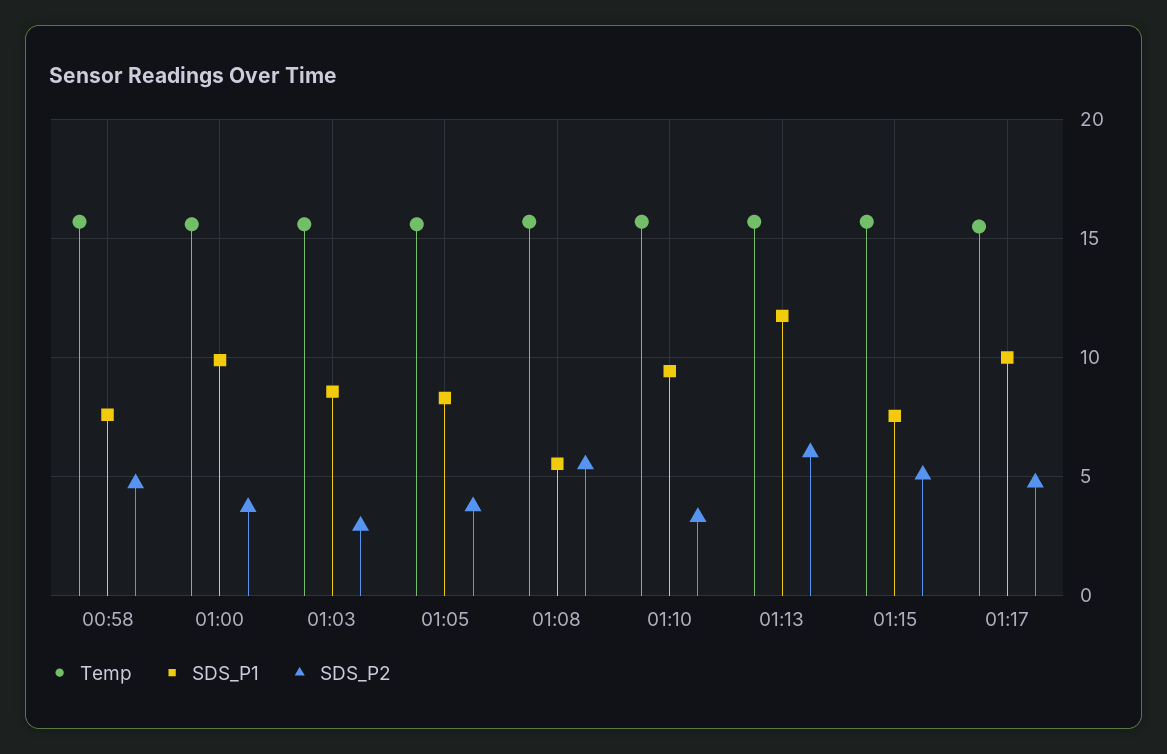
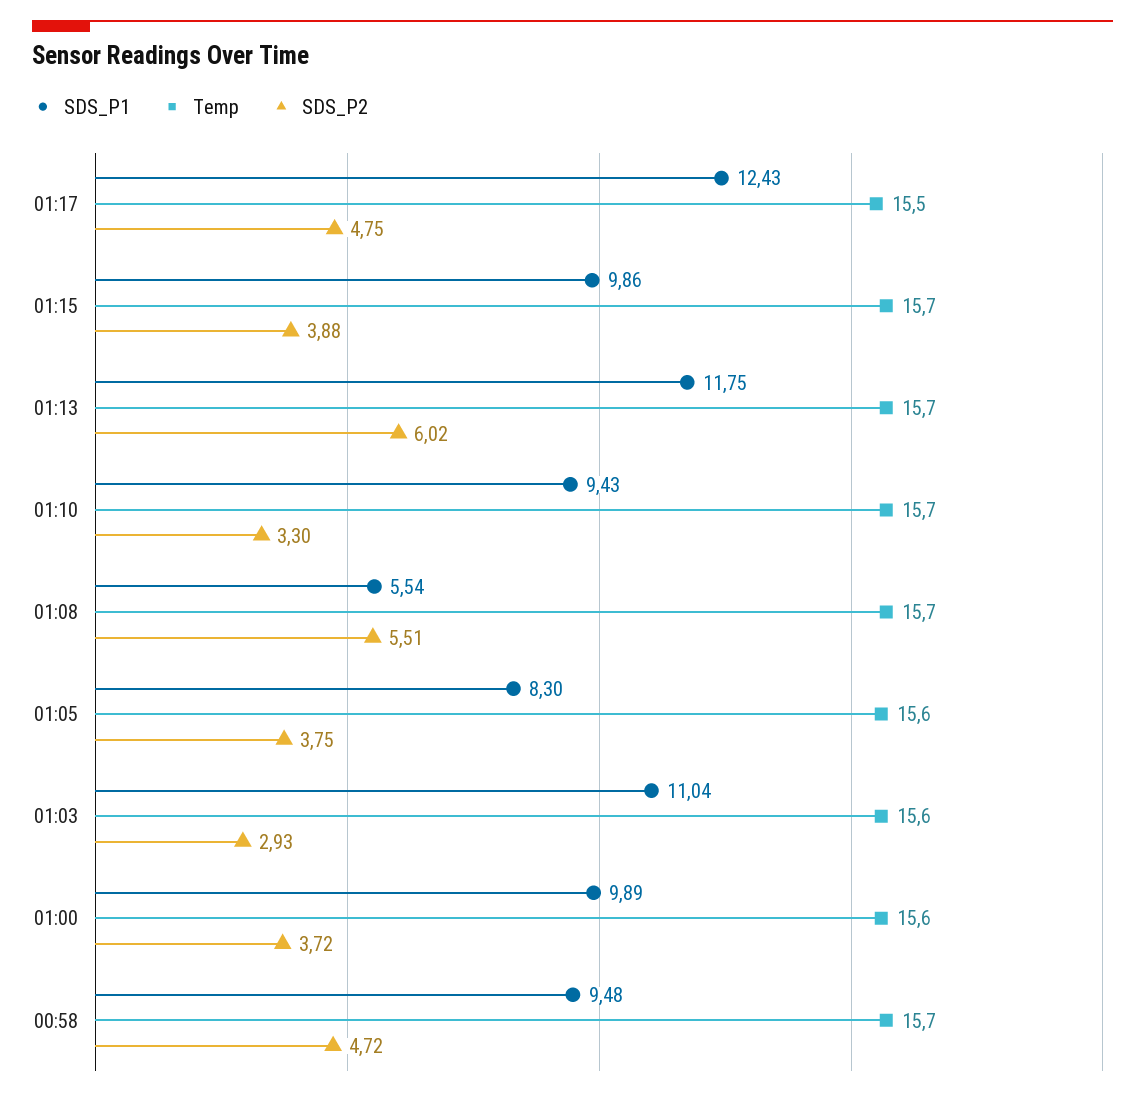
  {
    "Temp": {
      "00:58": 15.7,
      "01:00": 15.6,
      "01:03": 15.6,
      "01:05": 15.6,
      "01:08": 15.7,
      "01:10": 15.7,
      "01:13": 15.7,
      "01:15": 15.7,
      "01:17": 15.5
    },
    "SDS_P1": {
-     "00:58": 7.5,
+     "00:58": 9.48,
      "01:00": 9.89,
-     "01:03": 8.5,
+     "01:03": 11.04,
      "01:05": 8.3,
      "01:08": 5.54,
      "01:10": 9.43,
      "01:13": 11.75,
-     "01:15": 7.5,
+     "01:15": 9.86,
-     "01:17": 10
+     "01:17": 12.43
    },
    "SDS_P2": {
      "00:58": 4.72,
      "01:00": 3.72,
      "01:03": 2.93,
      "01:05": 3.75,
      "01:08": 5.51,
      "01:10": 3.3,
      "01:13": 6.02,
-     "01:15": 5,
+     "01:15": 3.88,
      "01:17": 4.75
    }
  }

